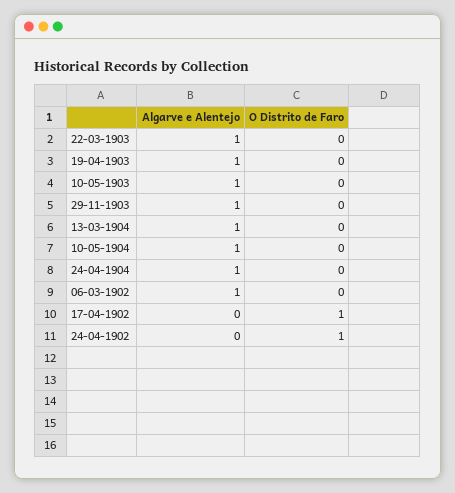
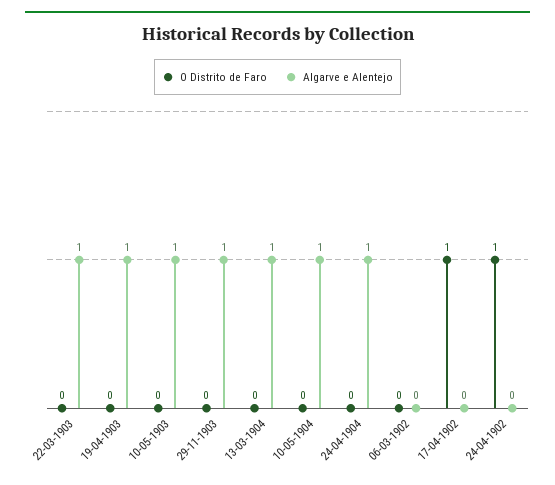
  {
    "Algarve e Alentejo": {
      "22-03-1903": 1,
      "19-04-1903": 1,
      "10-05-1903": 1,
      "29-11-1903": 1,
      "13-03-1904": 1,
      "10-05-1904": 1,
      "24-04-1904": 1,
-     "06-03-1902": 1,
+     "06-03-1902": 0,
      "17-04-1902": 0,
      "24-04-1902": 0
    },
    "O Distrito de Faro": {
      "22-03-1903": 0,
      "19-04-1903": 0,
      "10-05-1903": 0,
      "29-11-1903": 0,
      "13-03-1904": 0,
      "10-05-1904": 0,
      "24-04-1904": 0,
      "06-03-1902": 0,
      "17-04-1902": 1,
      "24-04-1902": 1
    }
  }

